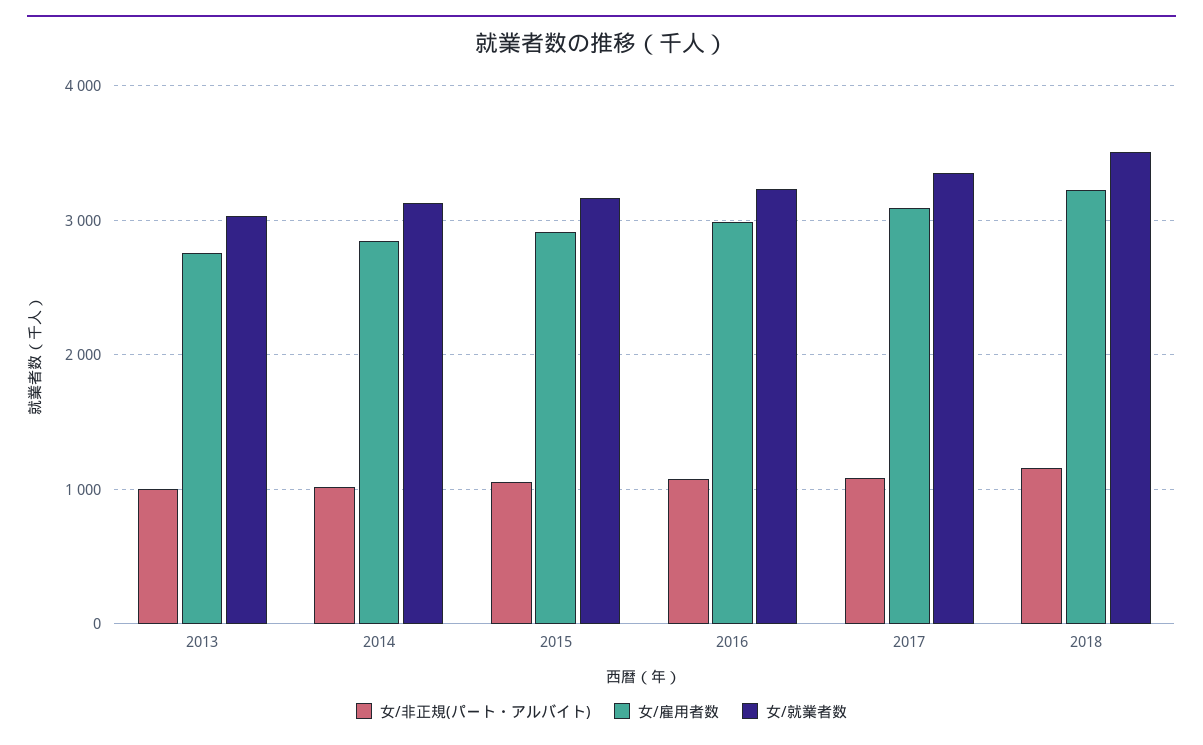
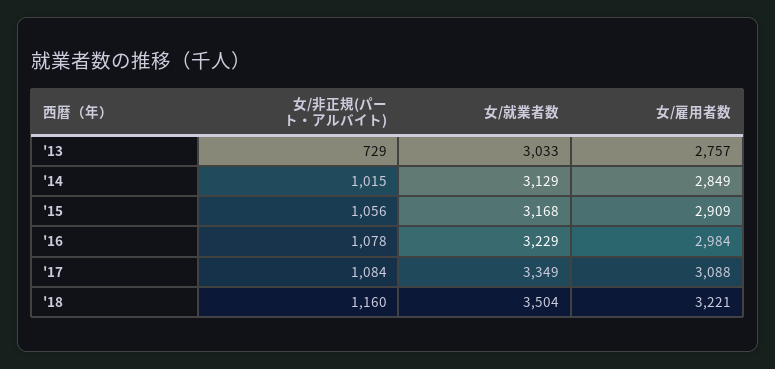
  {
    "女/非正規(パート・アルバイト)": {
-     "2013": 1000,
+     "2013": 729,
      "2014": 1015,
      "2015": 1056,
      "2016": 1078,
      "2017": 1084,
      "2018": 1160
    },
    "女/雇用者数": {
      "2013": 2757,
      "2014": 2849,
      "2015": 2909,
      "2016": 2984,
      "2017": 3088,
      "2018": 3221
    },
    "女/就業者数": {
      "2013": 3033,
      "2014": 3129,
      "2015": 3168,
      "2016": 3229,
      "2017": 3349,
      "2018": 3504
    }
  }

